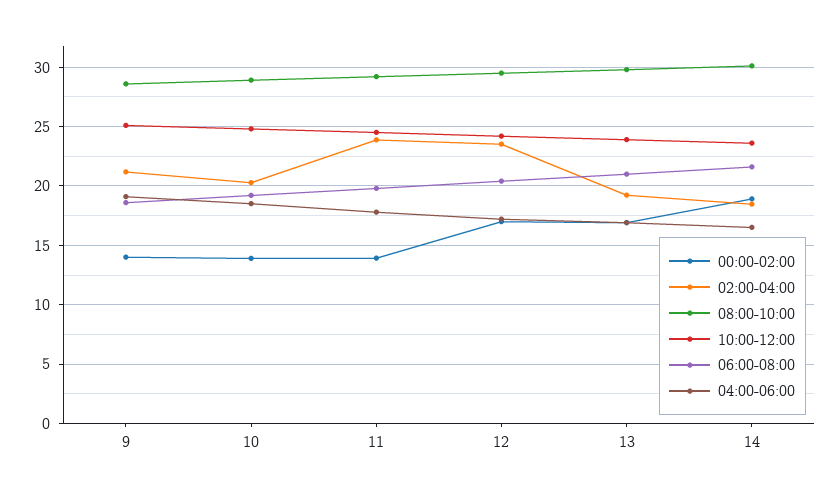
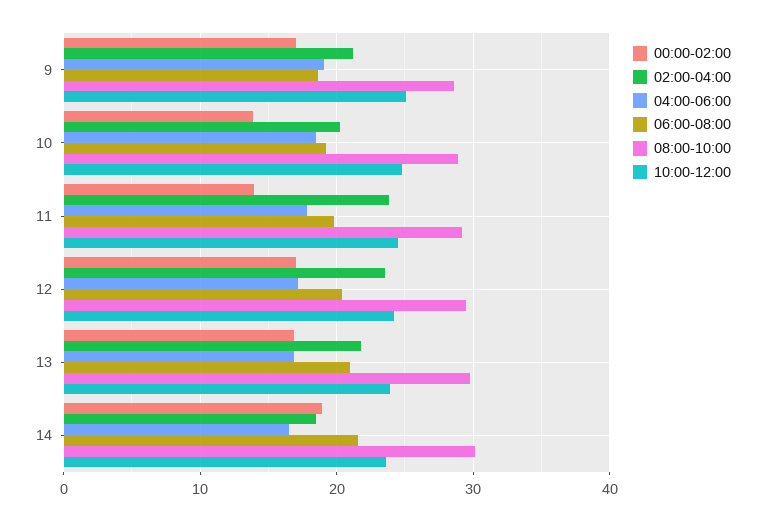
  {
    "00:00-02:00": {
-     "9": 14,
+     "9": 17,
      "10": 14,
      "11": 14,
      "12": 17,
      "13": 17,
      "14": 19
    },
    "02:00-04:00": {
      "9": 21,
      "10": 20,
      "11": 24,
      "12": 24,
-     "13": 19,
+     "13": 22,
      "14": 18
    },
    "08:00-10:00": {
      "9": 29,
      "10": 29,
      "11": 29,
      "12": 30,
      "13": 30,
      "14": 30
    },
    "10:00-12:00": {
      "9": 25,
      "10": 25,
      "11": 25,
      "12": 24,
      "13": 24,
      "14": 24
    },
    "06:00-08:00": {
      "9": 19,
      "10": 19,
      "11": 20,
      "12": 20,
      "13": 21,
      "14": 22
    },
    "04:00-06:00": {
      "9": 19,
      "10": 19,
      "11": 18,
      "12": 17,
      "13": 17,
      "14": 17
    }
  }

